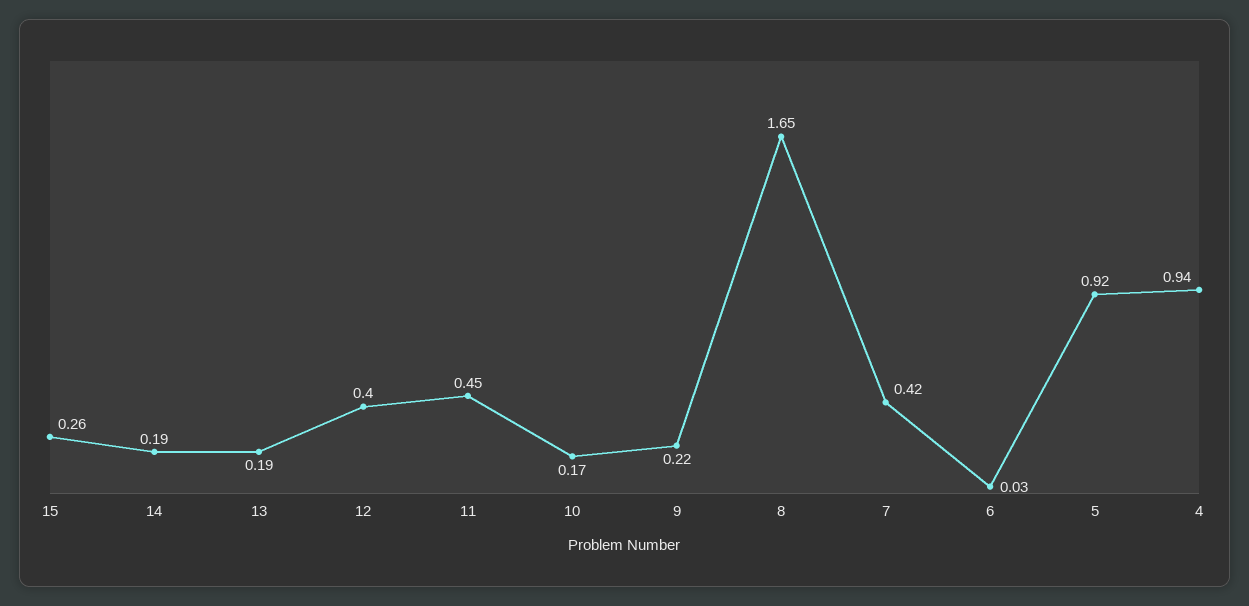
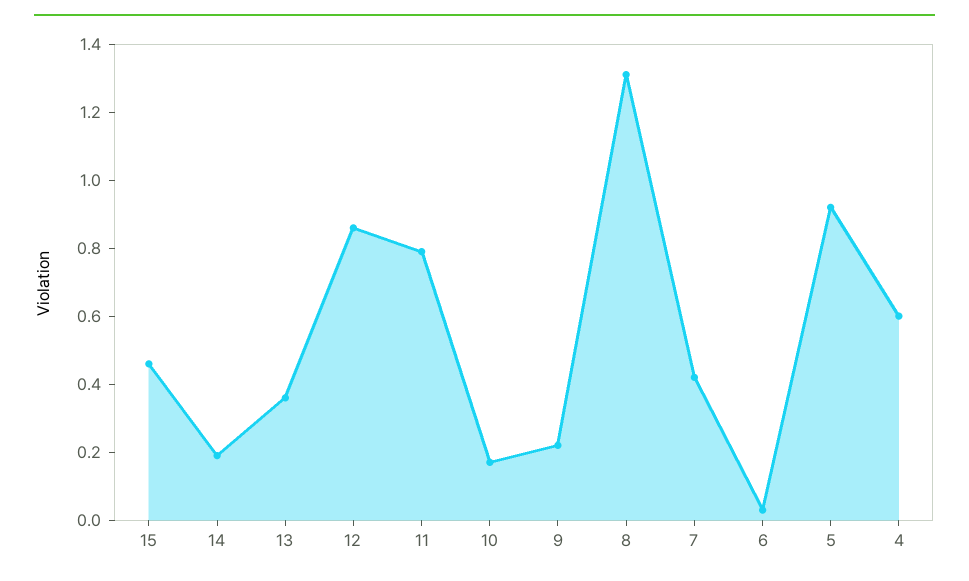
  {
-   "15": 0.26,
+   "15": 0.45,
    "14": 0.19,
-   "13": 0.19,
+   "13": 0.35,
-   "12": 0.4,
+   "12": 0.85,
-   "11": 0.45,
+   "11": 0.8,
    "10": 0.17,
    "9": 0.22,
-   "8": 1.65,
+   "8": 1.3,
    "7": 0.42,
    "6": 0.03,
    "5": 0.92,
-   "4": 0.94
+   "4": 0.6
  }

